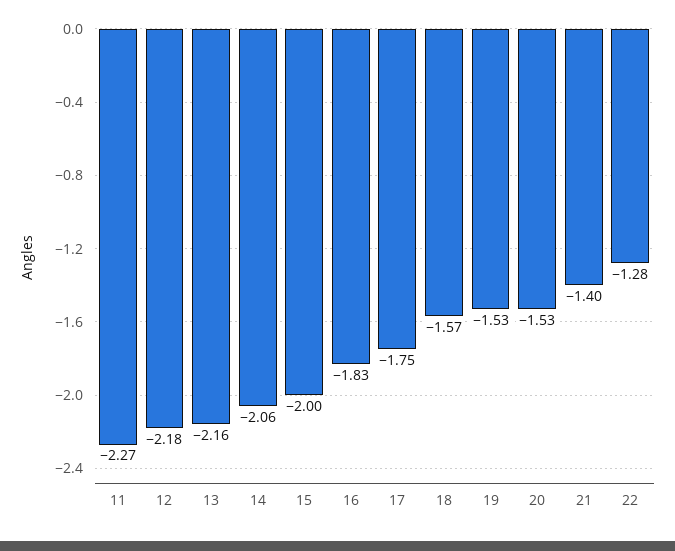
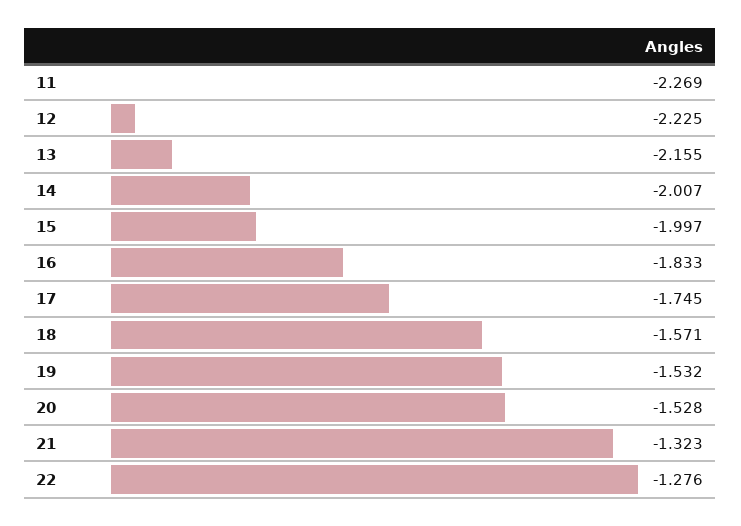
  {
    "11": -2.269,
-   "12": -2.18,
+   "12": -2.225,
    "13": -2.155,
-   "14": -2.06,
+   "14": -2.007,
    "15": -1.997,
    "16": -1.833,
    "17": -1.745,
    "18": -1.571,
    "19": -1.532,
    "20": -1.528,
-   "21": -1.4,
+   "21": -1.323,
    "22": -1.276
  }

